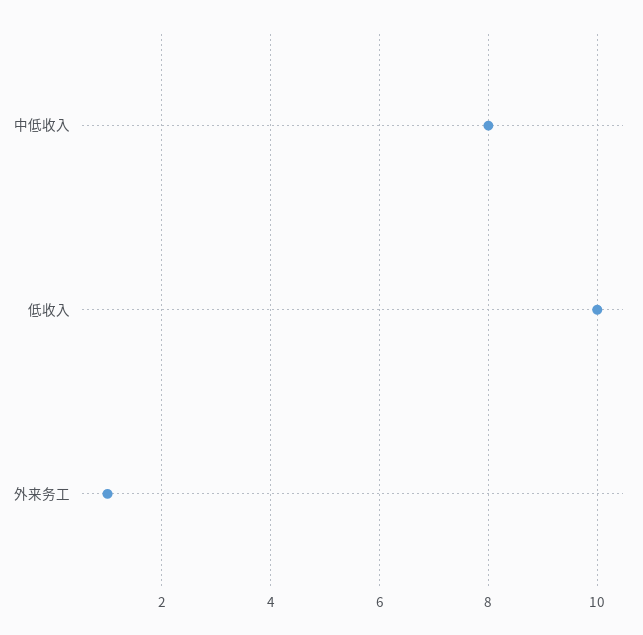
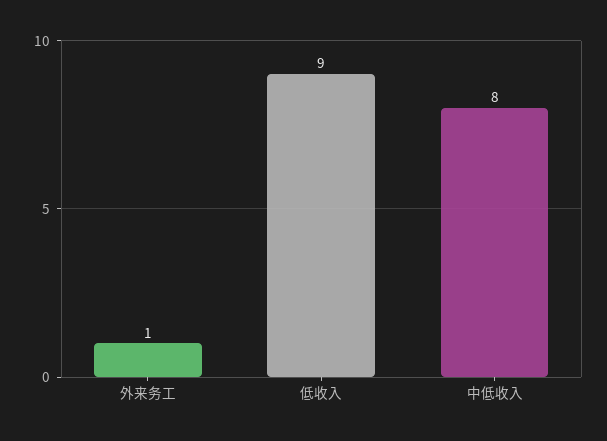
  {
    "中低收入": 8,
-   "低收入": 10,
+   "低收入": 9,
    "外来务工": 1
  }

